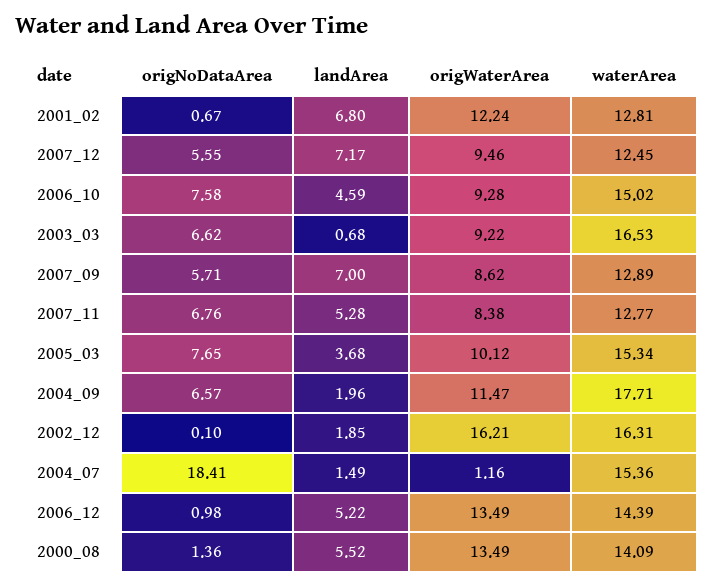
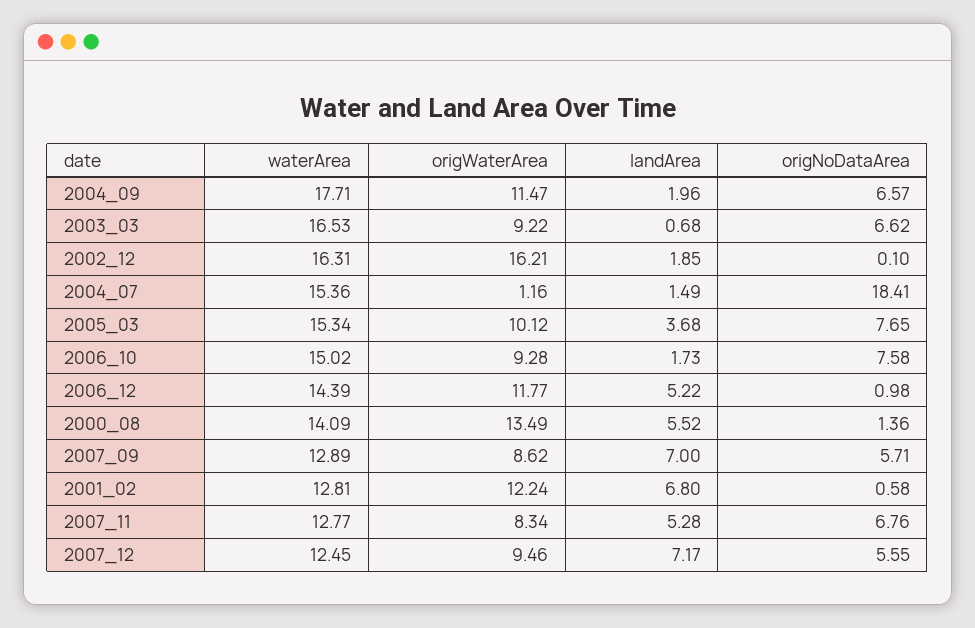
  {
    "origNoDataArea": {
-     "2001_02": 0.67,
+     "2001_02": 0.58,
      "2007_12": 5.55,
      "2006_10": 7.58,
      "2003_03": 6.62,
      "2007_09": 5.71,
      "2007_11": 6.76,
      "2005_03": 7.65,
      "2004_09": 6.57,
      "2002_12": 0.1,
      "2004_07": 18.41,
      "2006_12": 0.98,
      "2000_08": 1.36
    },
    "landArea": {
      "2001_02": 6.8,
      "2007_12": 7.17,
-     "2006_10": 4.59,
+     "2006_10": 1.73,
      "2003_03": 0.68,
      "2007_09": 7,
      "2007_11": 5.28,
      "2005_03": 3.68,
      "2004_09": 1.96,
      "2002_12": 1.85,
      "2004_07": 1.49,
      "2006_12": 5.22,
      "2000_08": 5.52
    },
    "origWaterArea": {
      "2001_02": 12.24,
      "2007_12": 9.46,
      "2006_10": 9.28,
      "2003_03": 9.22,
      "2007_09": 8.62,
-     "2007_11": 8.38,
+     "2007_11": 8.34,
      "2005_03": 10.12,
      "2004_09": 11.47,
      "2002_12": 16.21,
      "2004_07": 1.16,
-     "2006_12": 13.49,
+     "2006_12": 11.77,
      "2000_08": 13.49
    },
    "waterArea": {
      "2001_02": 12.81,
      "2007_12": 12.45,
      "2006_10": 15.02,
      "2003_03": 16.53,
      "2007_09": 12.89,
      "2007_11": 12.77,
      "2005_03": 15.34,
      "2004_09": 17.71,
      "2002_12": 16.31,
      "2004_07": 15.36,
      "2006_12": 14.39,
      "2000_08": 14.09
    }
  }

